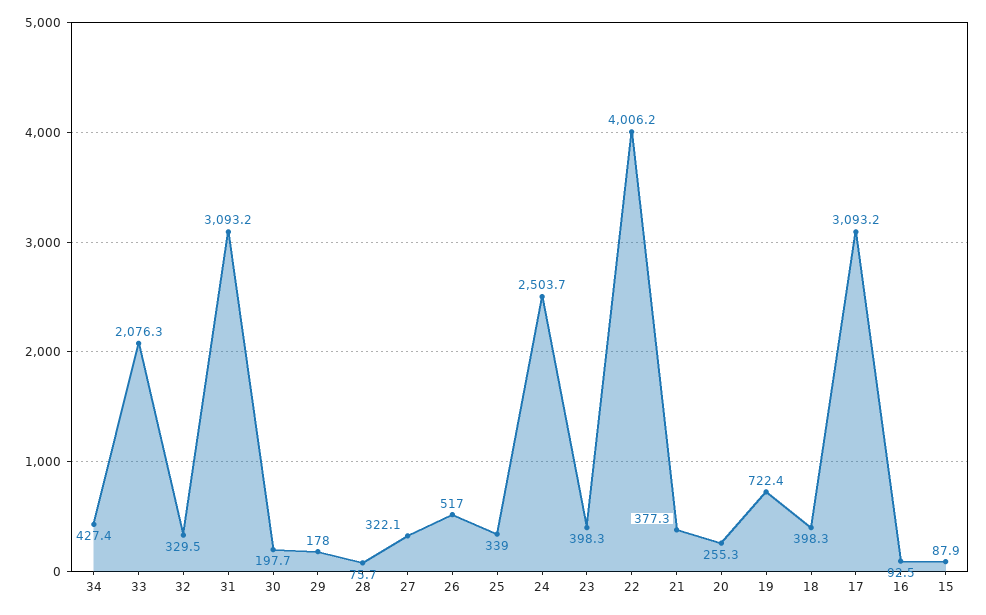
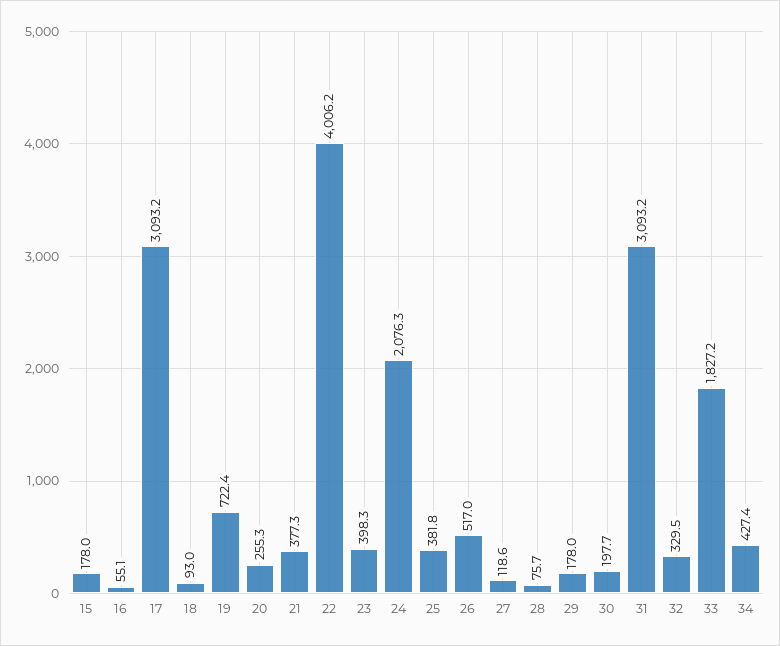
  {
    "34": 427.4,
-   "33": 2076.3,
+   "33": 1827.2,
    "32": 329.5,
    "31": 3093.2,
    "30": 197.7,
    "29": 178,
    "28": 75.7,
-   "27": 322.1,
+   "27": 118.6,
    "26": 517,
-   "25": 339,
+   "25": 381.8,
-   "24": 2503.7,
+   "24": 2076.3,
    "23": 398.3,
    "22": 4006.2,
    "21": 377.3,
    "20": 255.3,
    "19": 722.4,
-   "18": 398.3,
+   "18": 93,
    "17": 3093.2,
-   "16": 92.5,
+   "16": 55.1,
-   "15": 87.9
+   "15": 178
  }

